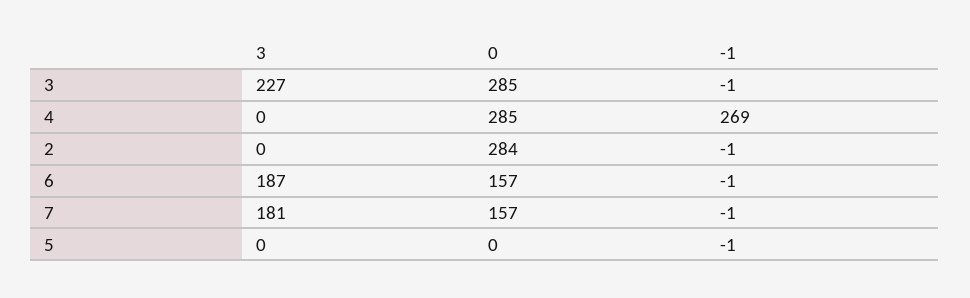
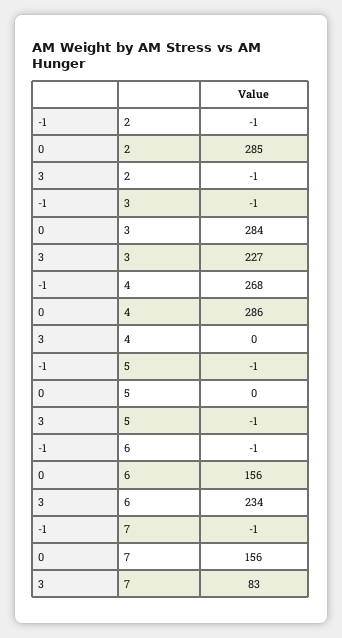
  {
    "3": {
      "3": 227,
      "4": 0,
-     "2": 0,
+     "2": -1,
-     "6": 187,
+     "6": 234,
-     "7": 181,
+     "7": 83,
-     "5": 0
+     "5": -1
    },
    "0": {
-     "3": 285,
+     "3": 284,
-     "4": 285,
+     "4": 286,
-     "2": 284,
+     "2": 285,
-     "6": 157,
+     "6": 156,
-     "7": 157,
+     "7": 156,
      "5": 0
    },
    "-1": {
      "3": -1,
-     "4": 269,
+     "4": 268,
      "2": -1,
      "6": -1,
      "7": -1,
      "5": -1
    }
  }

